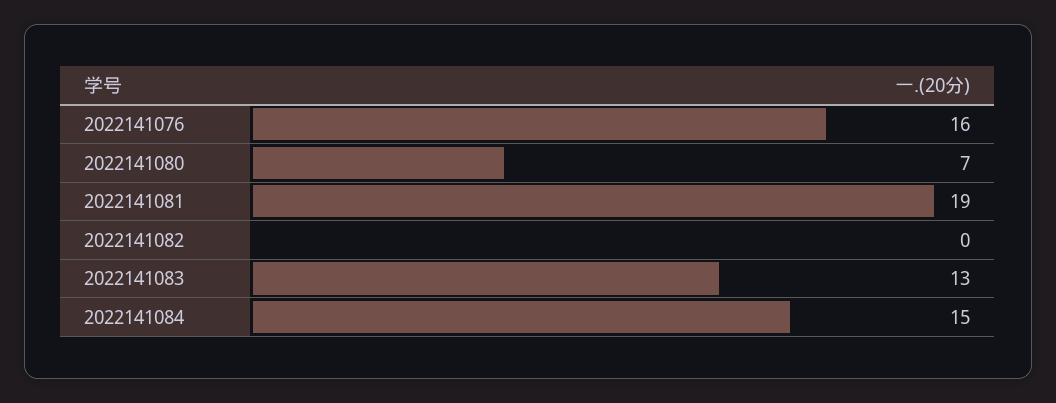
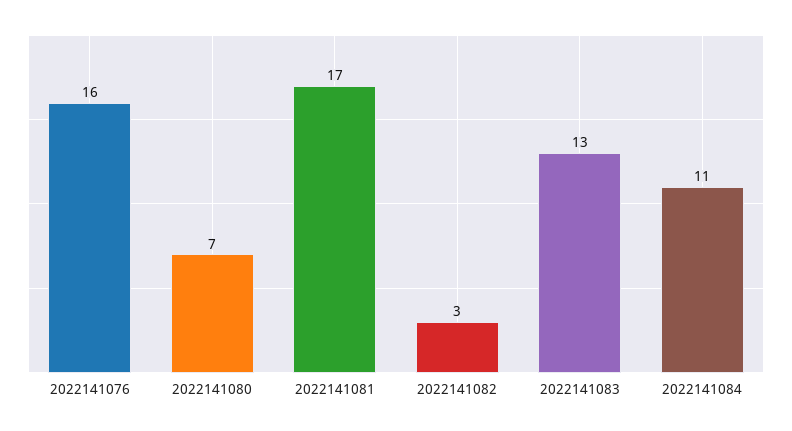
  {
    "2022141076": 16,
    "2022141080": 7,
-   "2022141081": 19,
+   "2022141081": 17,
-   "2022141082": 0,
+   "2022141082": 3,
    "2022141083": 13,
-   "2022141084": 15
+   "2022141084": 11
  }

